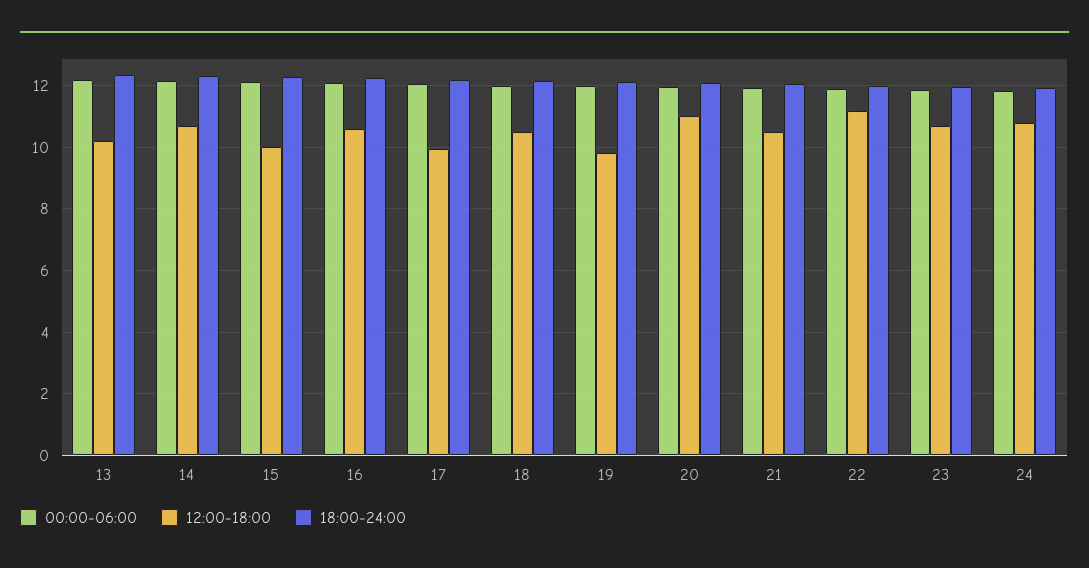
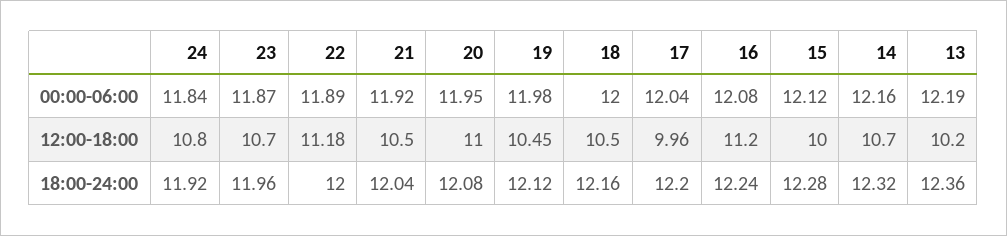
  {
    "00:00-06:00": {
      "13": 12.19,
      "14": 12.16,
      "15": 12.12,
      "16": 12.08,
      "17": 12.04,
      "18": 12,
      "19": 11.98,
      "20": 11.95,
      "21": 11.92,
      "22": 11.89,
      "23": 11.87,
      "24": 11.84
    },
    "12:00-18:00": {
      "13": 10.2,
      "14": 10.7,
      "15": 10,
-     "16": 10.6,
+     "16": 11.2,
      "17": 9.96,
      "18": 10.5,
-     "19": 9.8,
+     "19": 10.45,
      "20": 11,
      "21": 10.5,
      "22": 11.18,
      "23": 10.7,
      "24": 10.8
    },
    "18:00-24:00": {
      "13": 12.36,
      "14": 12.32,
      "15": 12.28,
      "16": 12.24,
      "17": 12.2,
      "18": 12.16,
      "19": 12.12,
      "20": 12.08,
      "21": 12.04,
      "22": 12,
      "23": 11.96,
      "24": 11.92
    }
  }

